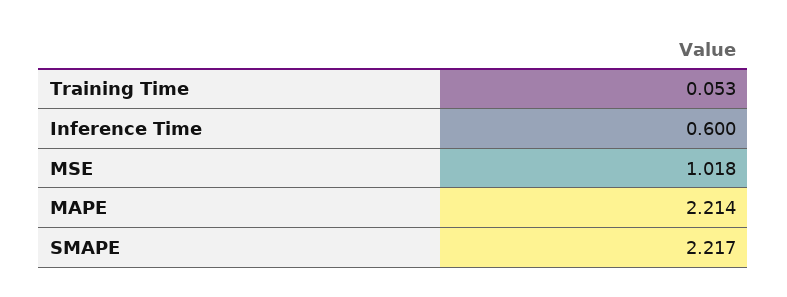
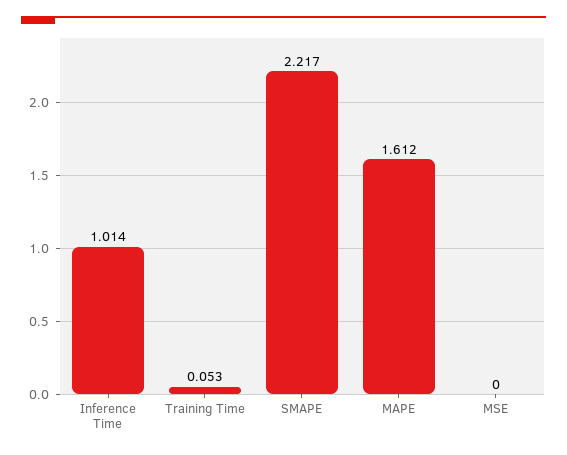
  {
    "Training Time": 0.053,
-   "Inference Time": 0.6,
+   "Inference Time": 1.014,
-   "MSE": 1.018,
+   "MSE": 0,
-   "MAPE": 2.214,
+   "MAPE": 1.612,
    "SMAPE": 2.217
  }

